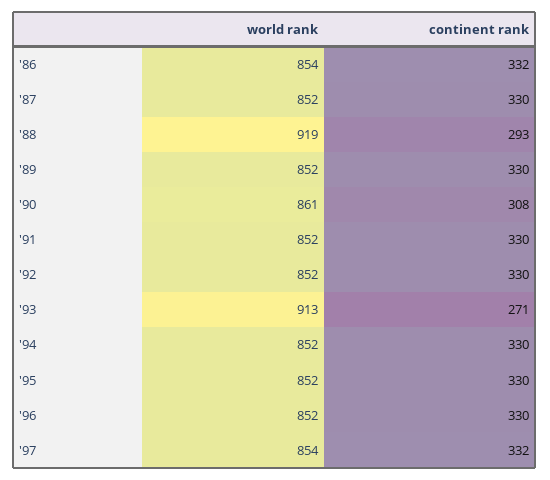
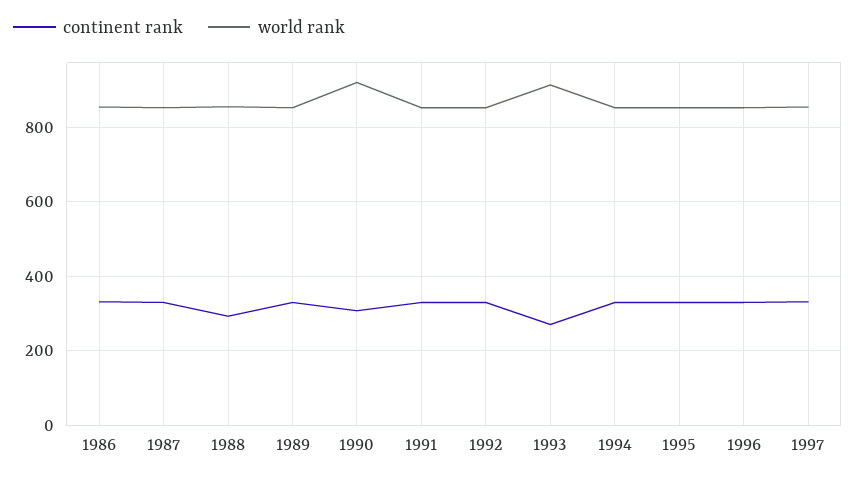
  {
    "world rank": {
      "'86": 854,
      "'87": 852,
-     "'88": 919,
+     "'88": 860,
      "'89": 852,
-     "'90": 861,
+     "'90": 920,
      "'91": 852,
      "'92": 852,
      "'93": 913,
      "'94": 852,
      "'95": 852,
      "'96": 852,
      "'97": 854
    },
    "continent rank": {
      "'86": 332,
      "'87": 330,
      "'88": 293,
      "'89": 330,
      "'90": 308,
      "'91": 330,
      "'92": 330,
      "'93": 271,
      "'94": 330,
      "'95": 330,
      "'96": 330,
      "'97": 332
    }
  }

